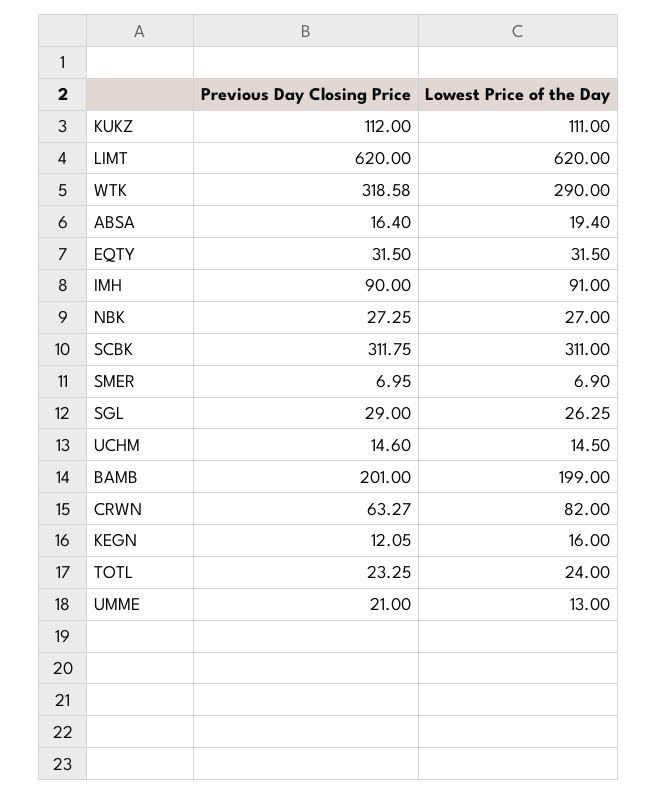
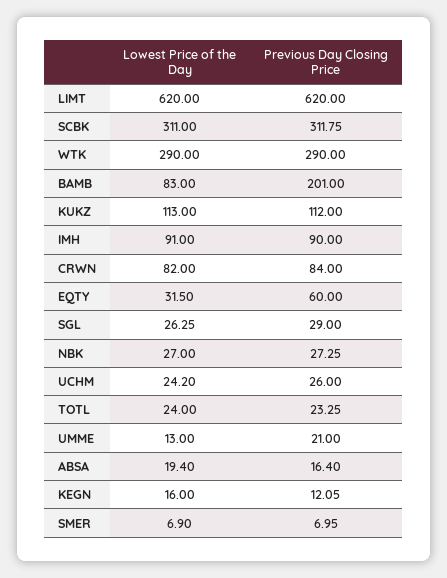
  {
    "Previous Day Closing Price": {
      "KUKZ": 112,
      "LIMT": 620,
-     "WTK": 318.58,
+     "WTK": 290,
      "ABSA": 16.4,
-     "EQTY": 31.5,
+     "EQTY": 60,
      "IMH": 90,
      "NBK": 27.25,
      "SCBK": 311.75,
      "SMER": 6.95,
      "SGL": 29,
-     "UCHM": 14.6,
+     "UCHM": 26,
      "BAMB": 201,
-     "CRWN": 63.27,
+     "CRWN": 84,
      "KEGN": 12.05,
      "TOTL": 23.25,
      "UMME": 21
    },
    "Lowest Price of the Day": {
-     "KUKZ": 111,
+     "KUKZ": 113,
      "LIMT": 620,
      "WTK": 290,
      "ABSA": 19.4,
      "EQTY": 31.5,
      "IMH": 91,
      "NBK": 27,
      "SCBK": 311,
      "SMER": 6.9,
      "SGL": 26.25,
-     "UCHM": 14.5,
+     "UCHM": 24.2,
-     "BAMB": 199,
+     "BAMB": 83,
      "CRWN": 82,
      "KEGN": 16,
      "TOTL": 24,
      "UMME": 13
    }
  }

